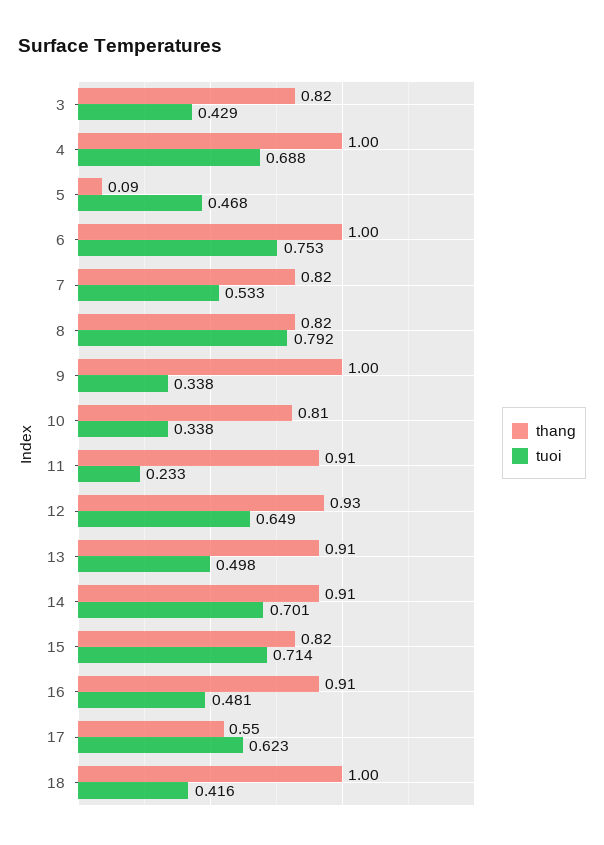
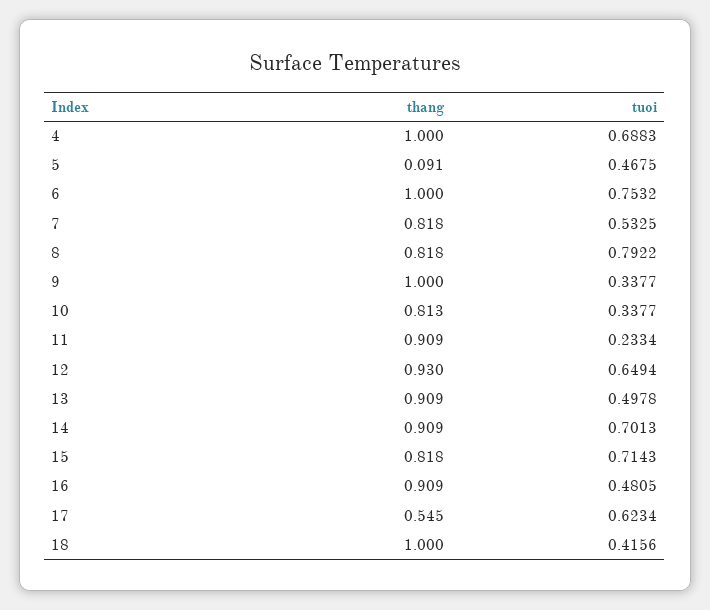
  {
    "thang": {
-     "3": 0.82,
      "4": 1,
      "5": 0.091,
      "6": 1,
      "7": 0.818,
      "8": 0.818,
      "9": 1,
      "10": 0.813,
      "11": 0.909,
      "12": 0.93,
      "13": 0.909,
      "14": 0.909,
      "15": 0.818,
      "16": 0.909,
      "17": 0.545,
      "18": 1
    },
    "tuoi": {
-     "3": 0.429,
      "4": 0.6883,
      "5": 0.4675,
      "6": 0.7532,
      "7": 0.5325,
      "8": 0.7922,
      "9": 0.3377,
      "10": 0.3377,
      "11": 0.2334,
      "12": 0.6494,
      "13": 0.4978,
      "14": 0.7013,
      "15": 0.7143,
      "16": 0.4805,
      "17": 0.6234,
      "18": 0.4156
    }
  }

